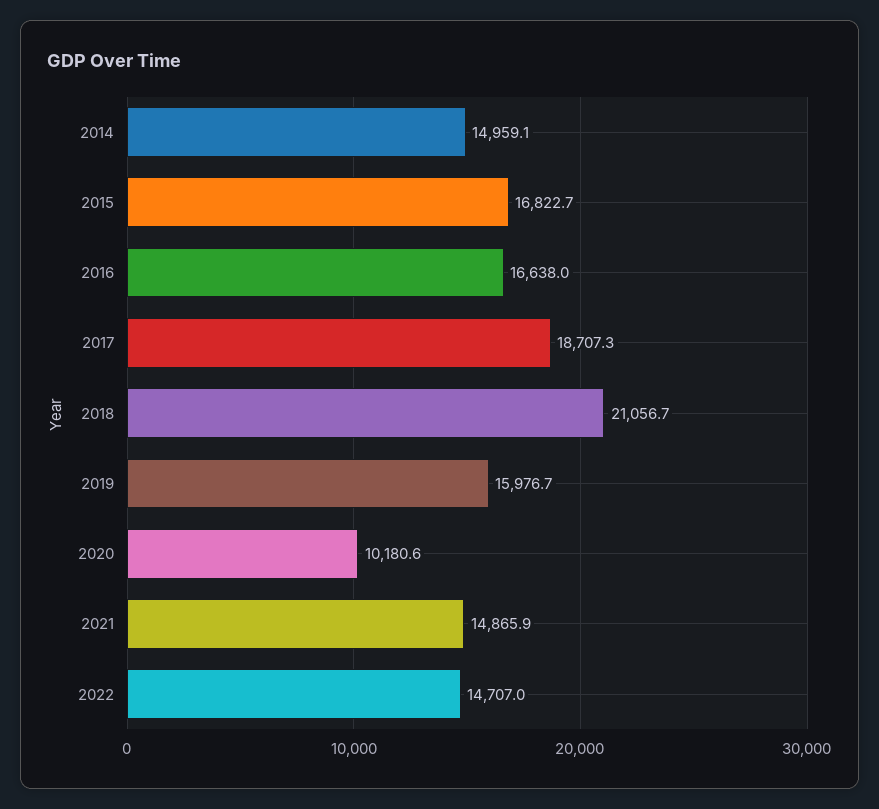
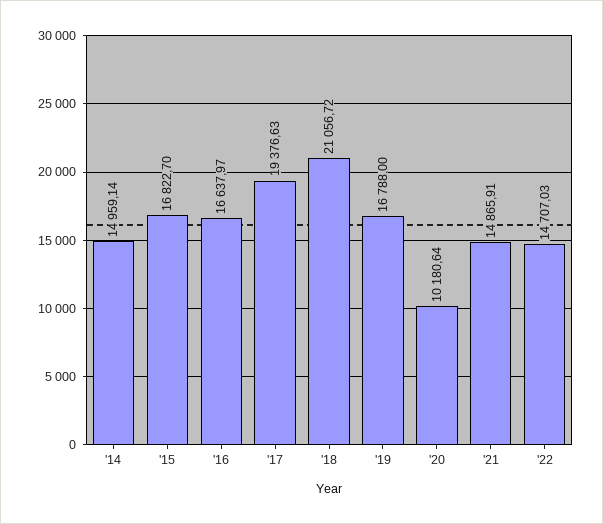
  {
    "2014": 14959.14,
    "2015": 16822.7,
    "2016": 16637.97,
-   "2017": 18707.3,
+   "2017": 19376.63,
    "2018": 21056.72,
-   "2019": 15976.7,
+   "2019": 16788,
    "2020": 10180.64,
    "2021": 14865.91,
    "2022": 14707.03
  }

